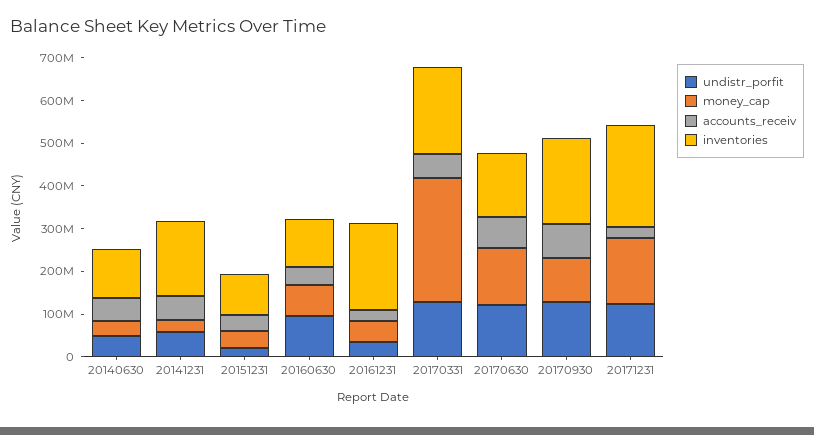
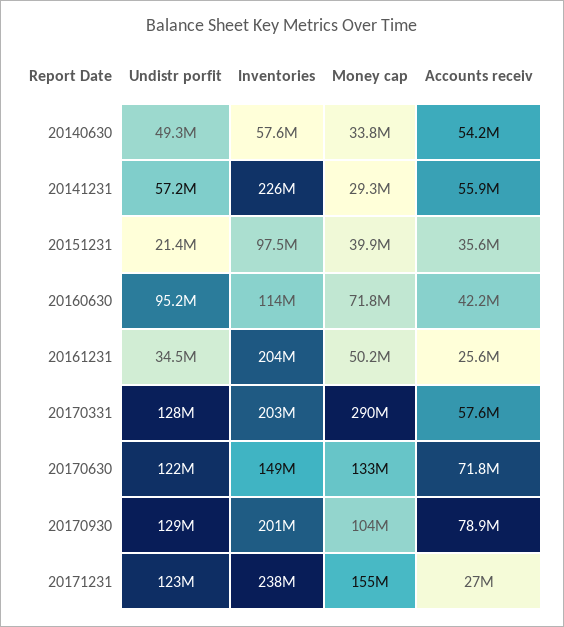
  {
    "undistr_porfit": {
      "20140630": 49300000,
      "20141231": 57200000,
      "20151231": 21400000,
      "20160630": 95200000,
      "20161231": 34500000,
      "20170331": 128000000,
      "20170630": 122000000,
      "20170930": 129000000,
      "20171231": 123000000
    },
    "money_cap": {
      "20140630": 33800000,
      "20141231": 29300000,
      "20151231": 39900000,
      "20160630": 71800000,
      "20161231": 50200000,
      "20170331": 290000000,
      "20170630": 133000000,
      "20170930": 104000000,
      "20171231": 155000000
    },
    "accounts_receiv": {
      "20140630": 54200000,
      "20141231": 55900000,
      "20151231": 35600000,
      "20160630": 42200000,
      "20161231": 25600000,
      "20170331": 57600000,
      "20170630": 71800000,
      "20170930": 78900000,
      "20171231": 27000000
    },
    "inventories": {
-     "20140630": 120000000,
+     "20140630": 57600000,
-     "20141231": 180000000,
+     "20141231": 226000000,
      "20151231": 97500000,
      "20160630": 114000000,
      "20161231": 204000000,
      "20170331": 203000000,
      "20170630": 149000000,
      "20170930": 201000000,
      "20171231": 238000000
    }
  }

